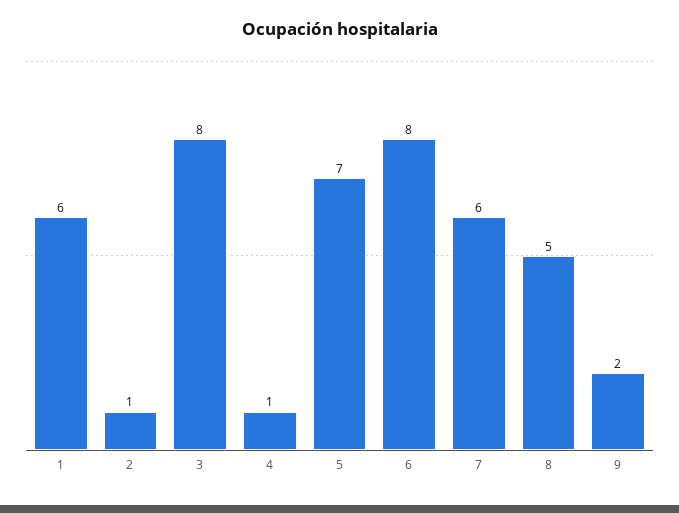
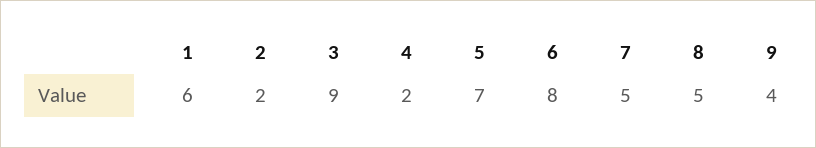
  {
    "1": 6,
-   "2": 1,
+   "2": 2,
-   "3": 8,
+   "3": 9,
-   "4": 1,
+   "4": 2,
    "5": 7,
    "6": 8,
-   "7": 6,
+   "7": 5,
    "8": 5,
-   "9": 2
+   "9": 4
  }

